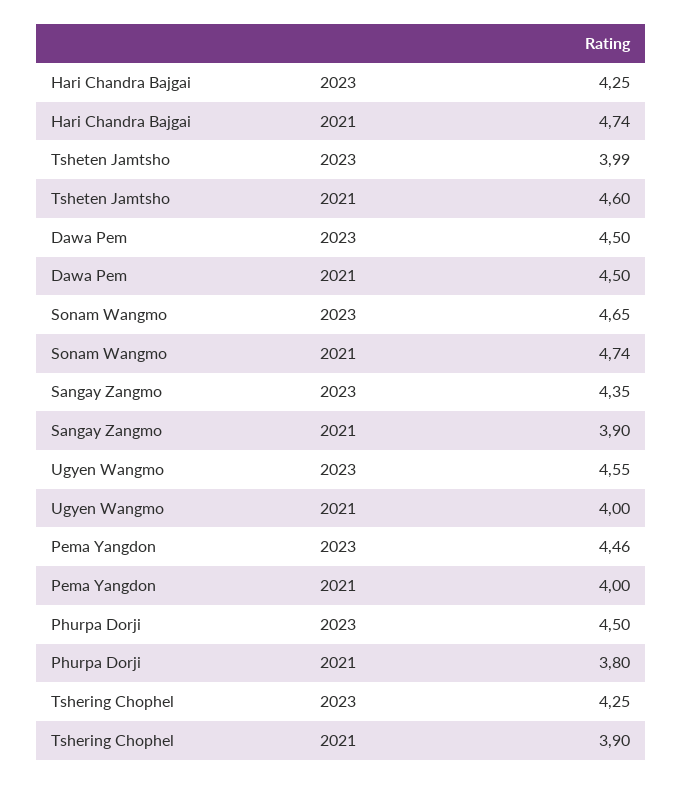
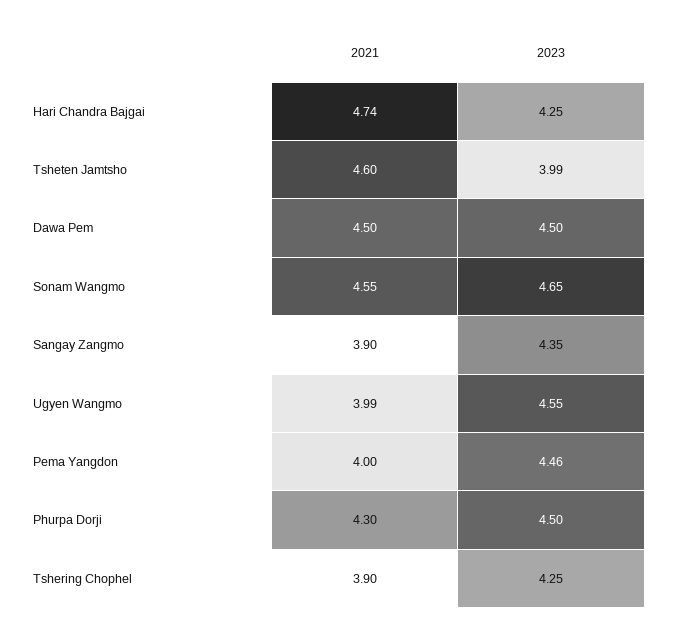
  {
    "Hari Chandra Bajgai": {
      "2023": 4.25,
      "2021": 4.74
    },
    "Tsheten Jamtsho": {
      "2023": 3.99,
      "2021": 4.6
    },
    "Dawa Pem": {
      "2023": 4.5,
      "2021": 4.5
    },
    "Sonam Wangmo": {
      "2023": 4.65,
-     "2021": 4.74
+     "2021": 4.55
    },
    "Sangay Zangmo": {
      "2023": 4.35,
      "2021": 3.9
    },
    "Ugyen Wangmo": {
      "2023": 4.55,
-     "2021": 4
+     "2021": 3.99
    },
    "Pema Yangdon": {
      "2023": 4.46,
      "2021": 4
    },
    "Phurpa Dorji": {
      "2023": 4.5,
-     "2021": 3.8
+     "2021": 4.3
    },
    "Tshering Chophel": {
      "2023": 4.25,
      "2021": 3.9
    }
  }

